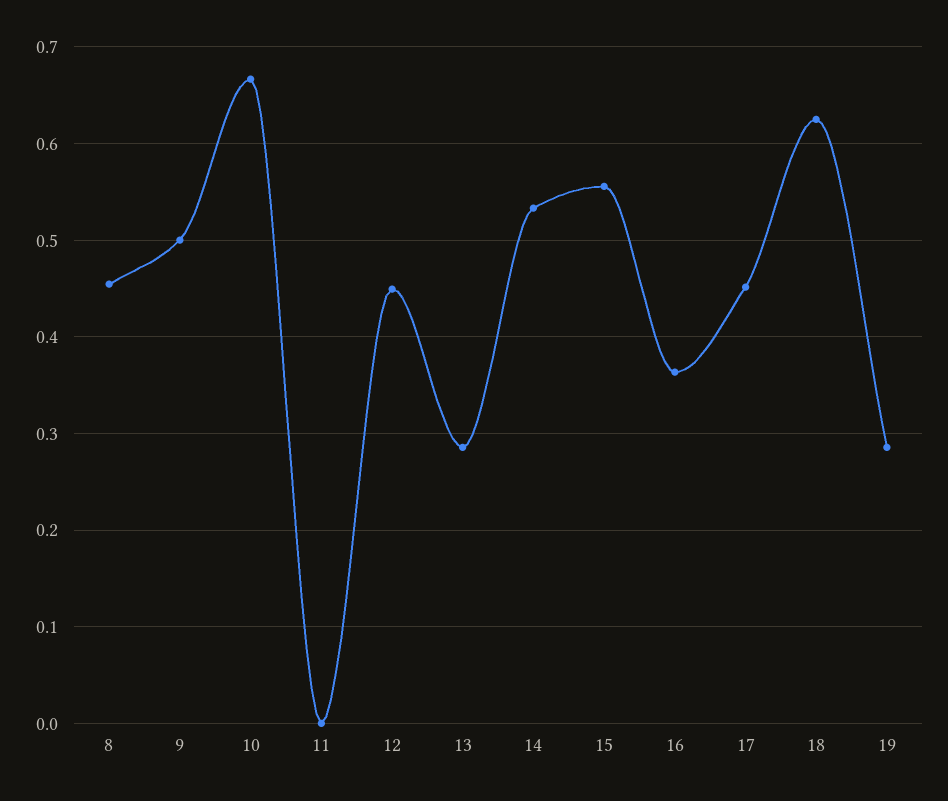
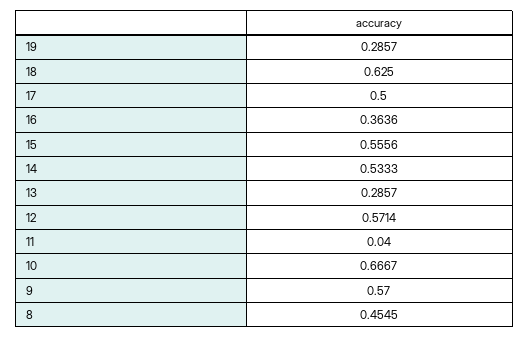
  {
    "8": 0.4545,
-   "9": 0.5,
+   "9": 0.57,
    "10": 0.6667,
-   "11": 0,
+   "11": 0.04,
-   "12": 0.45,
+   "12": 0.5714,
    "13": 0.2857,
    "14": 0.5333,
    "15": 0.5556,
    "16": 0.3636,
-   "17": 0.45,
+   "17": 0.5,
    "18": 0.625,
    "19": 0.2857
  }

